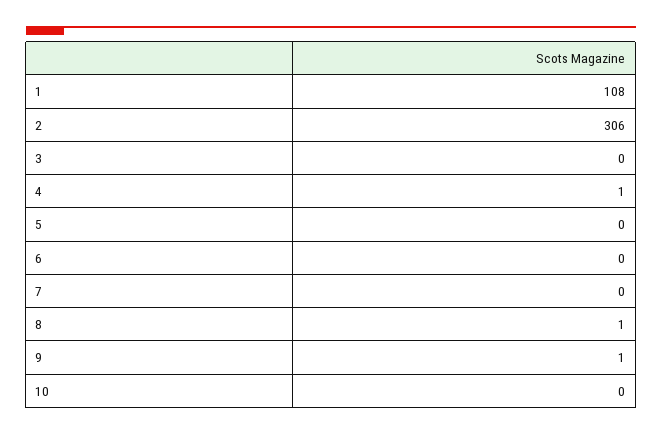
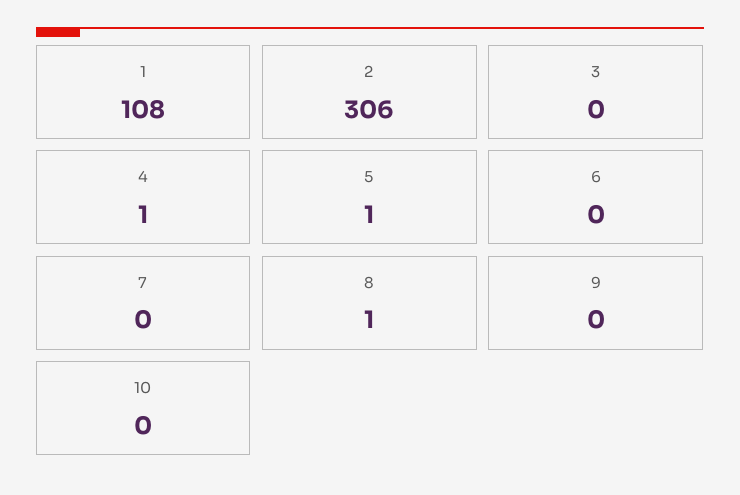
  {
    "1": 108,
    "2": 306,
    "3": 0,
    "4": 1,
-   "5": 0,
+   "5": 1,
    "6": 0,
    "7": 0,
    "8": 1,
-   "9": 1,
+   "9": 0,
    "10": 0
  }

